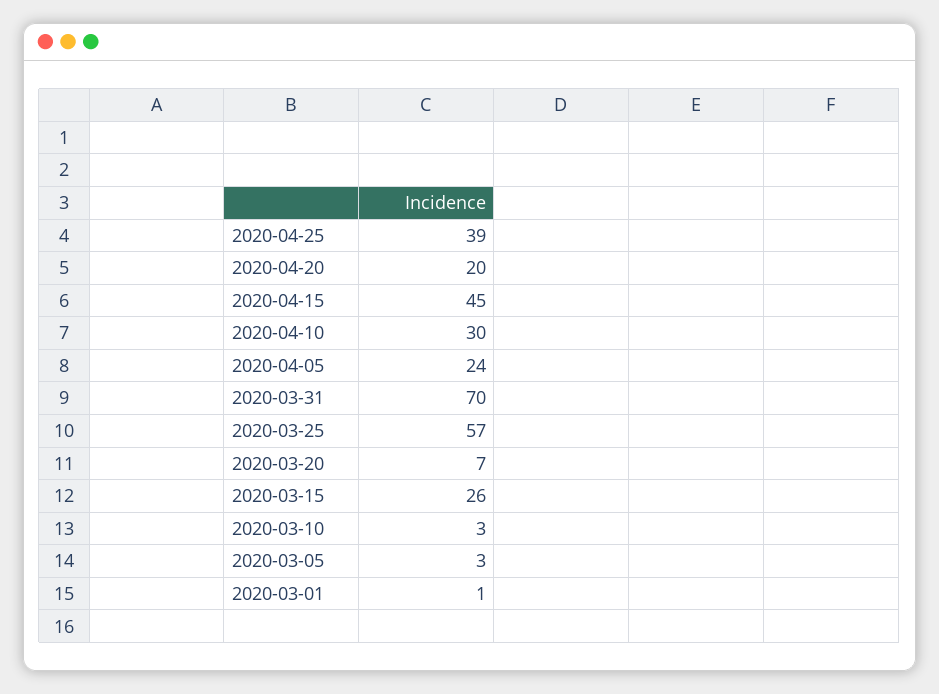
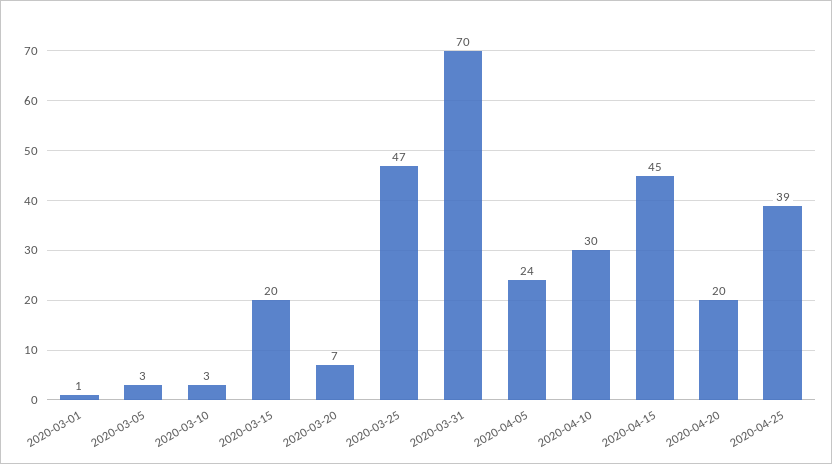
  {
    "2020-04-25": 39,
    "2020-04-20": 20,
    "2020-04-15": 45,
    "2020-04-10": 30,
    "2020-04-05": 24,
    "2020-03-31": 70,
-   "2020-03-25": 57,
+   "2020-03-25": 47,
    "2020-03-20": 7,
-   "2020-03-15": 26,
+   "2020-03-15": 20,
    "2020-03-10": 3,
    "2020-03-05": 3,
    "2020-03-01": 1
  }

